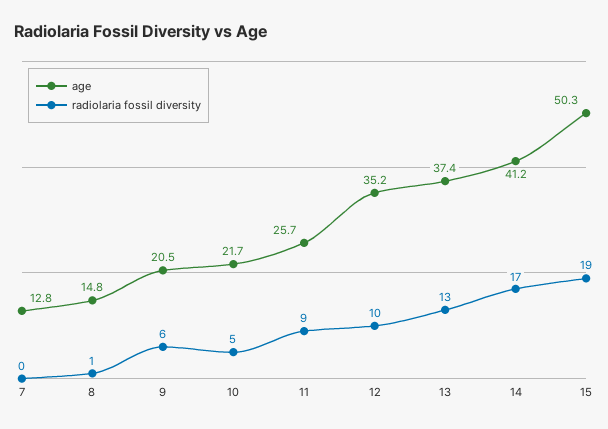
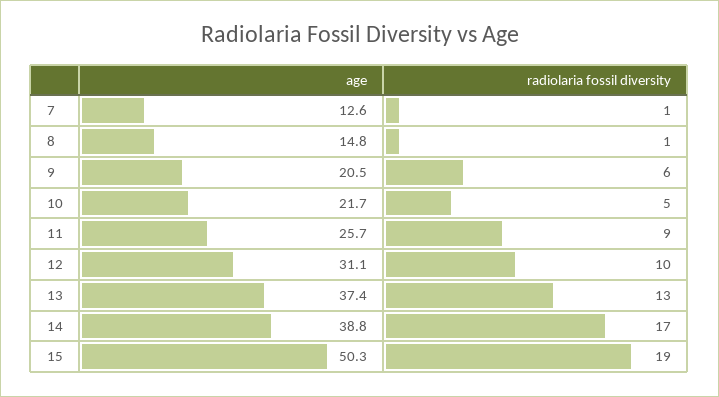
  {
    "age": {
-     "7": 12.8,
+     "7": 12.6,
      "8": 14.8,
      "9": 20.5,
      "10": 21.7,
      "11": 25.7,
-     "12": 35.2,
+     "12": 31.1,
      "13": 37.4,
-     "14": 41.2,
+     "14": 38.8,
      "15": 50.3
    },
    "radiolaria fossil diversity": {
-     "7": 0,
+     "7": 1,
      "8": 1,
      "9": 6,
      "10": 5,
      "11": 9,
      "12": 10,
      "13": 13,
      "14": 17,
      "15": 19
    }
  }

